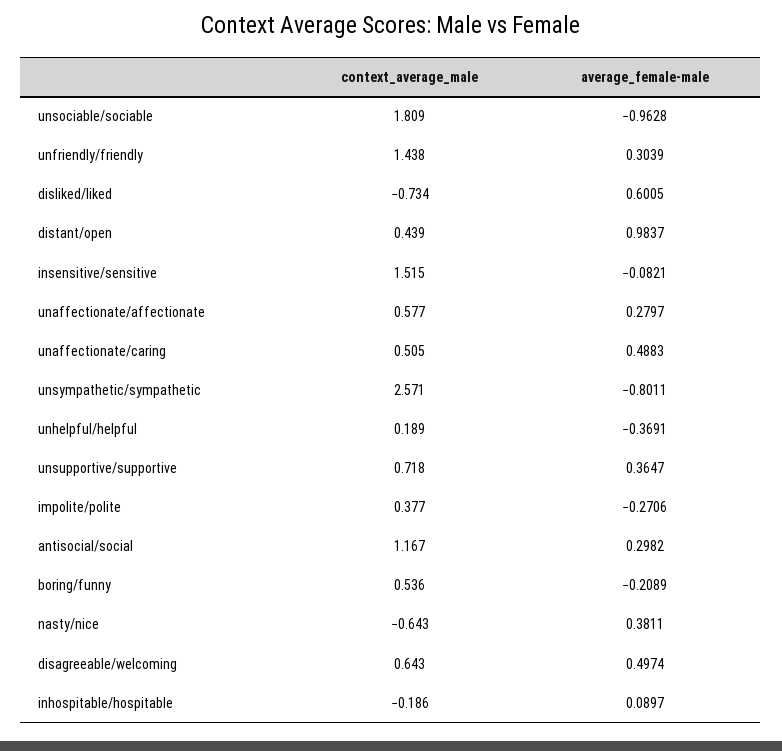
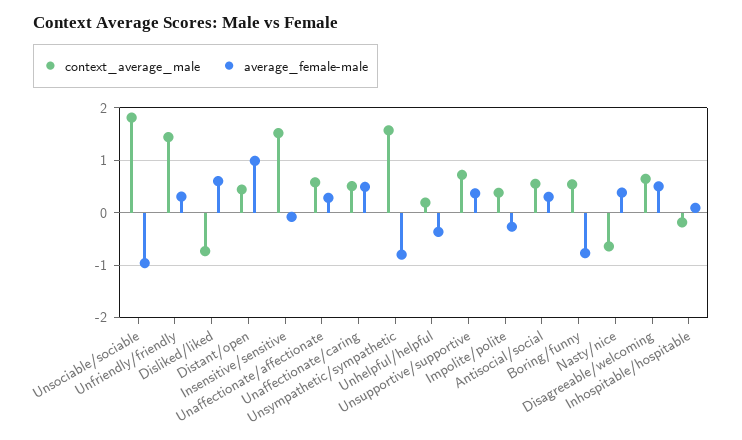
  {
    "context_average_male": {
      "unsociable/sociable": 1.809,
      "unfriendly/friendly": 1.438,
      "disliked/liked": -0.734,
      "distant/open": 0.439,
      "insensitive/sensitive": 1.515,
      "unaffectionate/affectionate": 0.577,
      "unaffectionate/caring": 0.505,
-     "unsympathetic/sympathetic": 2.571,
+     "unsympathetic/sympathetic": 1.6,
      "unhelpful/helpful": 0.189,
      "unsupportive/supportive": 0.718,
      "impolite/polite": 0.377,
-     "antisocial/social": 1.167,
+     "antisocial/social": 0.6,
      "boring/funny": 0.536,
      "nasty/nice": -0.643,
      "disagreeable/welcoming": 0.643,
      "inhospitable/hospitable": -0.186
    },
    "average_female-male": {
      "unsociable/sociable": -0.9628,
      "unfriendly/friendly": 0.3039,
      "disliked/liked": 0.6005,
      "distant/open": 0.9837,
      "insensitive/sensitive": -0.0821,
      "unaffectionate/affectionate": 0.2797,
      "unaffectionate/caring": 0.4883,
      "unsympathetic/sympathetic": -0.8011,
      "unhelpful/helpful": -0.3691,
      "unsupportive/supportive": 0.3647,
      "impolite/polite": -0.2706,
      "antisocial/social": 0.2982,
-     "boring/funny": -0.2089,
+     "boring/funny": -0.8,
      "nasty/nice": 0.3811,
      "disagreeable/welcoming": 0.4974,
      "inhospitable/hospitable": 0.0897
    }
  }

